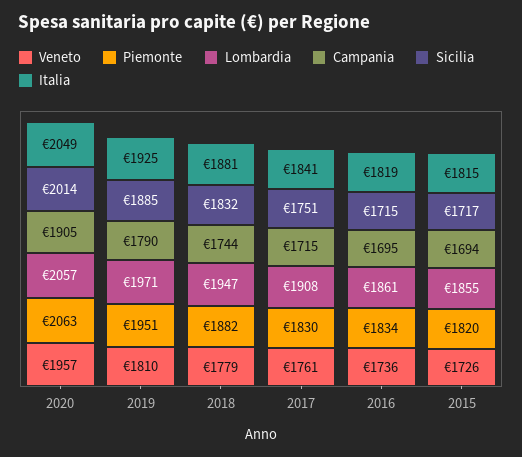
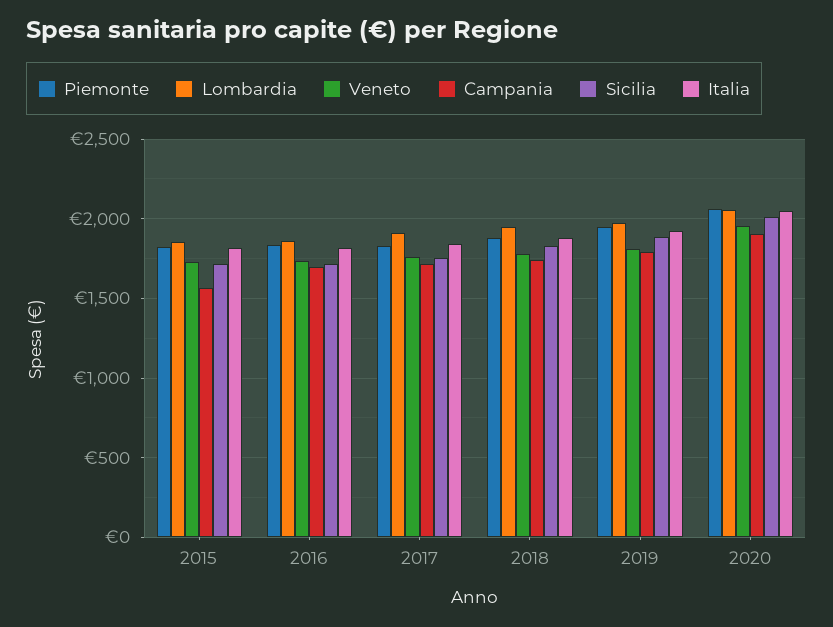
  {
    "Veneto": {
      "2020": 1957,
      "2019": 1810,
      "2018": 1779,
      "2017": 1761,
      "2016": 1736,
      "2015": 1726
    },
    "Piemonte": {
      "2020": 2063,
      "2019": 1951,
      "2018": 1882,
      "2017": 1830,
      "2016": 1834,
      "2015": 1820
    },
    "Lombardia": {
      "2020": 2057,
      "2019": 1971,
      "2018": 1947,
      "2017": 1908,
      "2016": 1861,
      "2015": 1855
    },
    "Campania": {
      "2020": 1905,
      "2019": 1790,
      "2018": 1744,
      "2017": 1715,
      "2016": 1695,
-     "2015": 1694
+     "2015": 1550
    },
    "Sicilia": {
      "2020": 2014,
      "2019": 1885,
      "2018": 1832,
      "2017": 1751,
      "2016": 1715,
      "2015": 1717
    },
    "Italia": {
      "2020": 2049,
      "2019": 1925,
      "2018": 1881,
      "2017": 1841,
      "2016": 1819,
      "2015": 1815
    }
  }

